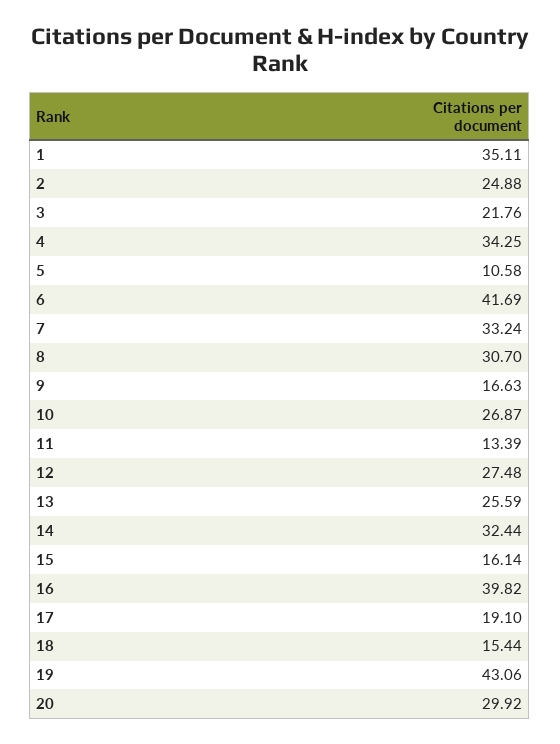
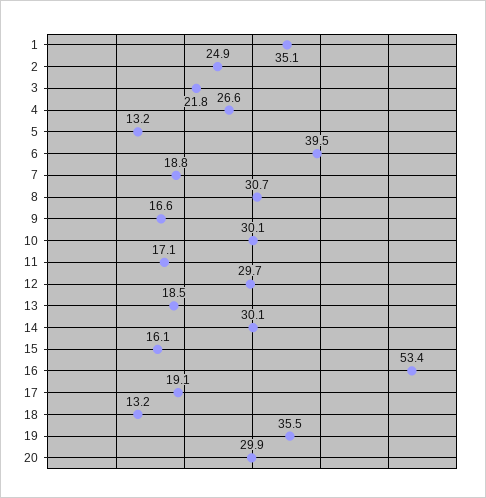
  {
    "1": 35.11,
    "2": 24.88,
    "3": 21.76,
-   "4": 34.25,
+   "4": 26.6,
-   "5": 10.58,
+   "5": 13.2,
-   "6": 41.69,
+   "6": 39.5,
-   "7": 33.24,
+   "7": 18.8,
    "8": 30.7,
    "9": 16.63,
-   "10": 26.87,
+   "10": 30.1,
-   "11": 13.39,
+   "11": 17.1,
-   "12": 27.48,
+   "12": 29.7,
-   "13": 25.59,
+   "13": 18.5,
-   "14": 32.44,
+   "14": 30.1,
    "15": 16.14,
-   "16": 39.82,
+   "16": 53.4,
    "17": 19.1,
-   "18": 15.44,
+   "18": 13.2,
-   "19": 43.06,
+   "19": 35.5,
    "20": 29.92
  }

